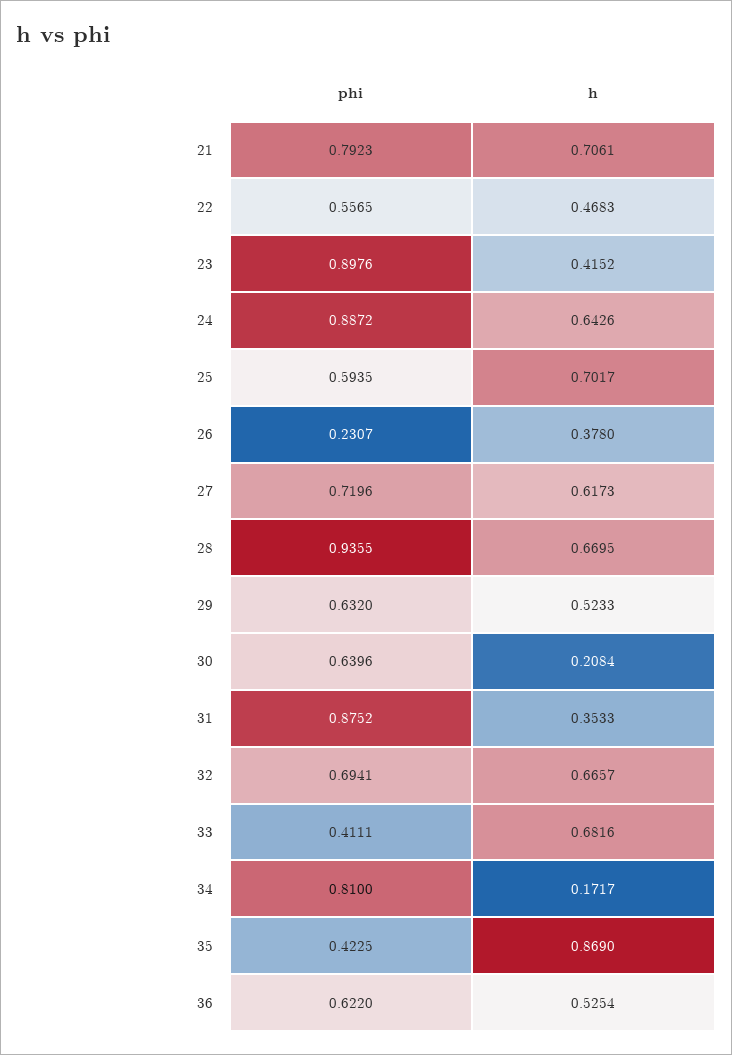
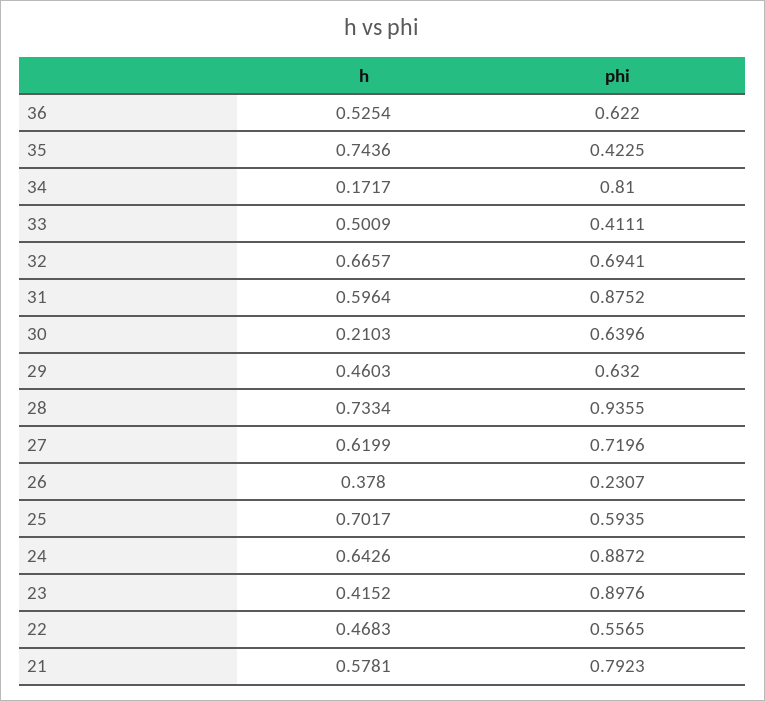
  {
    "phi": {
      "21": 0.7923,
      "22": 0.5565,
      "23": 0.8976,
      "24": 0.8872,
      "25": 0.5935,
      "26": 0.2307,
      "27": 0.7196,
      "28": 0.9355,
      "29": 0.632,
      "30": 0.6396,
      "31": 0.8752,
      "32": 0.6941,
      "33": 0.4111,
      "34": 0.81,
      "35": 0.4225,
      "36": 0.622
    },
    "h": {
-     "21": 0.7061,
+     "21": 0.5781,
      "22": 0.4683,
      "23": 0.4152,
      "24": 0.6426,
      "25": 0.7017,
      "26": 0.378,
-     "27": 0.6173,
+     "27": 0.6199,
-     "28": 0.6695,
+     "28": 0.7334,
-     "29": 0.5233,
+     "29": 0.4603,
-     "30": 0.2084,
+     "30": 0.2103,
-     "31": 0.3533,
+     "31": 0.5964,
      "32": 0.6657,
-     "33": 0.6816,
+     "33": 0.5009,
      "34": 0.1717,
-     "35": 0.869,
+     "35": 0.7436,
      "36": 0.5254
    }
  }

